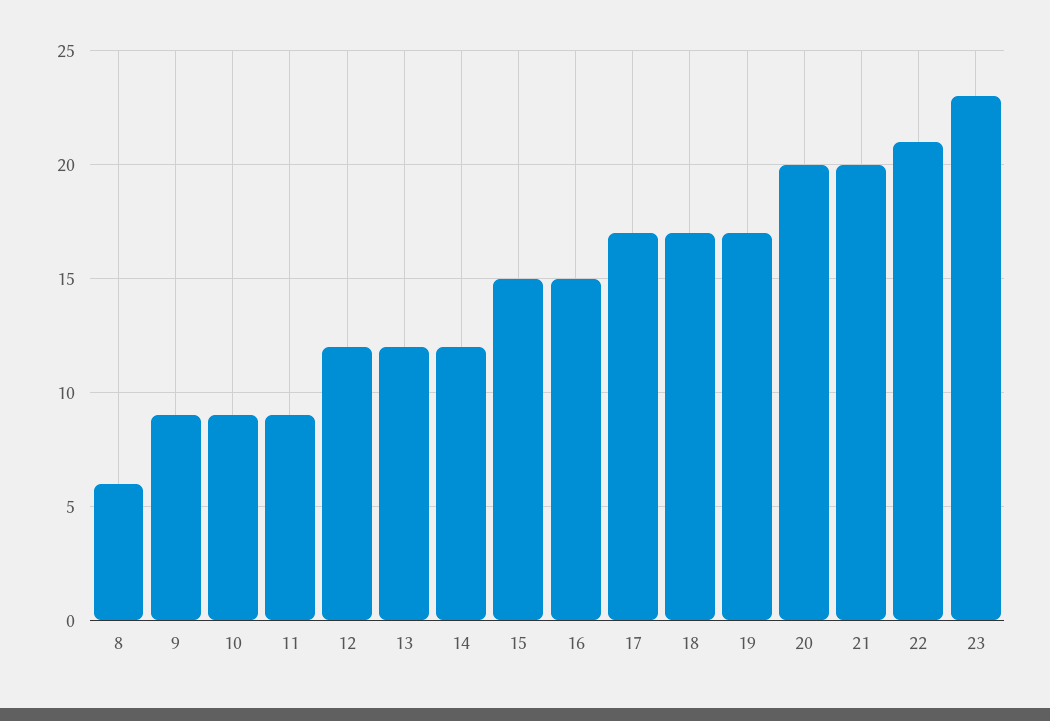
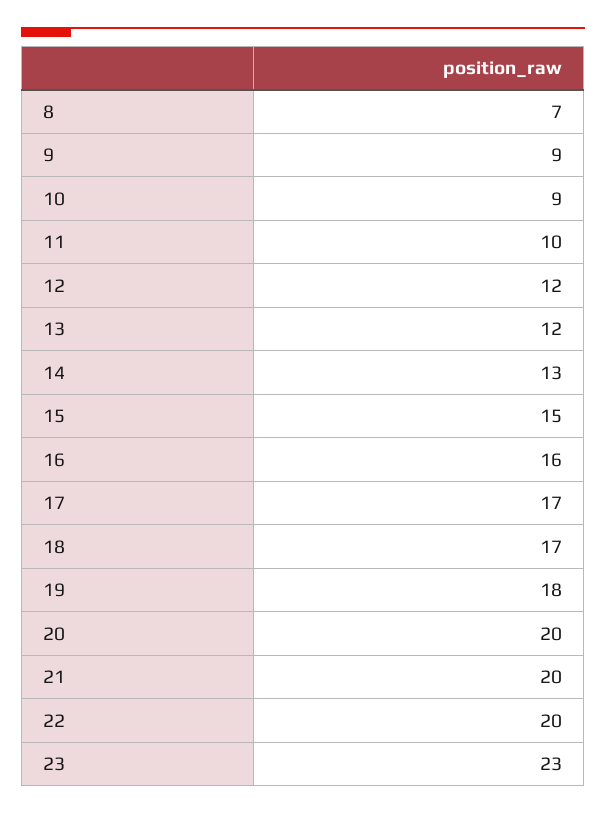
  {
-   "8": 6,
+   "8": 7,
    "9": 9,
    "10": 9,
-   "11": 9,
+   "11": 10,
    "12": 12,
    "13": 12,
-   "14": 12,
+   "14": 13,
    "15": 15,
-   "16": 15,
+   "16": 16,
    "17": 17,
    "18": 17,
-   "19": 17,
+   "19": 18,
    "20": 20,
    "21": 20,
-   "22": 21,
+   "22": 20,
    "23": 23
  }

